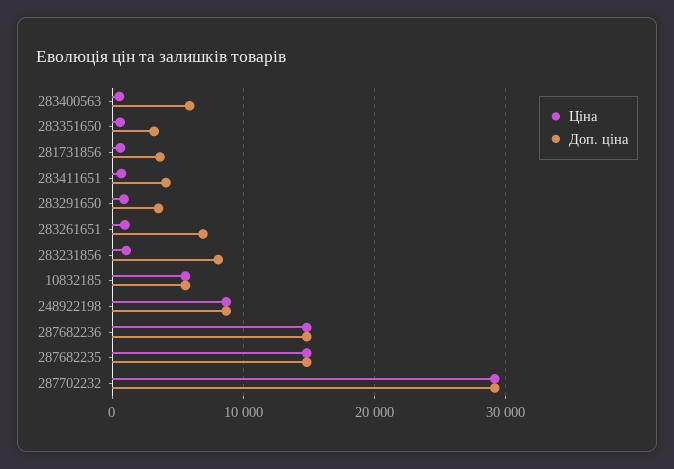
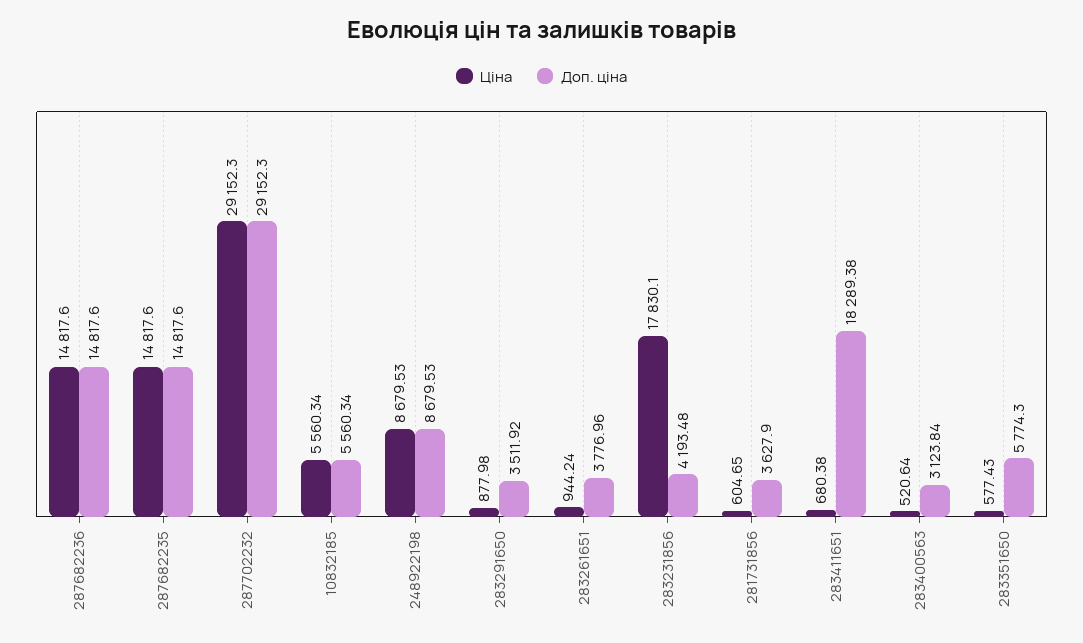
  {
    "Ціна": {
      "283400563": 520.64,
      "283351650": 577.43,
      "281731856": 604.65,
      "283411651": 680.38,
      "283291650": 877.98,
      "283261651": 944.24,
-     "283231856": 1000,
+     "283231856": 17830.1,
      "10832185": 5560.34,
      "248922198": 8679.53,
      "287682236": 14817.6,
      "287682235": 14817.6,
      "287702232": 29152.3
    },
    "Доп. ціна": {
-     "283400563": 6000,
+     "283400563": 3123.84,
-     "283351650": 3000,
+     "283351650": 5774.3,
      "281731856": 3627.9,
-     "283411651": 4000,
+     "283411651": 18289.38,
      "283291650": 3511.92,
-     "283261651": 7000,
+     "283261651": 3776.96,
-     "283231856": 8000,
+     "283231856": 4193.48,
      "10832185": 5560.34,
      "248922198": 8679.53,
      "287682236": 14817.6,
      "287682235": 14817.6,
      "287702232": 29152.3
    }
  }

